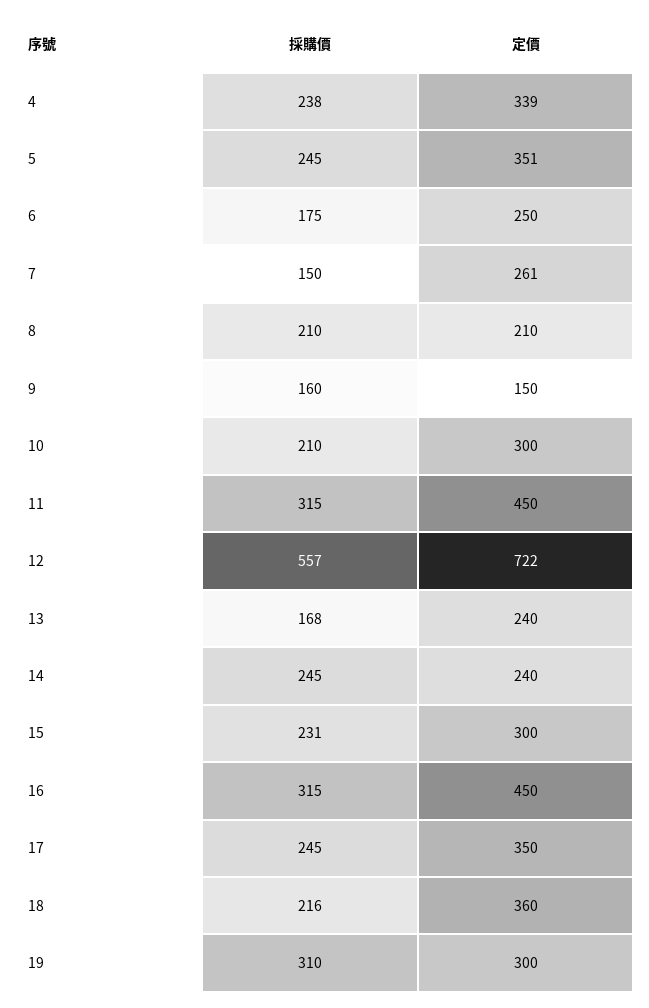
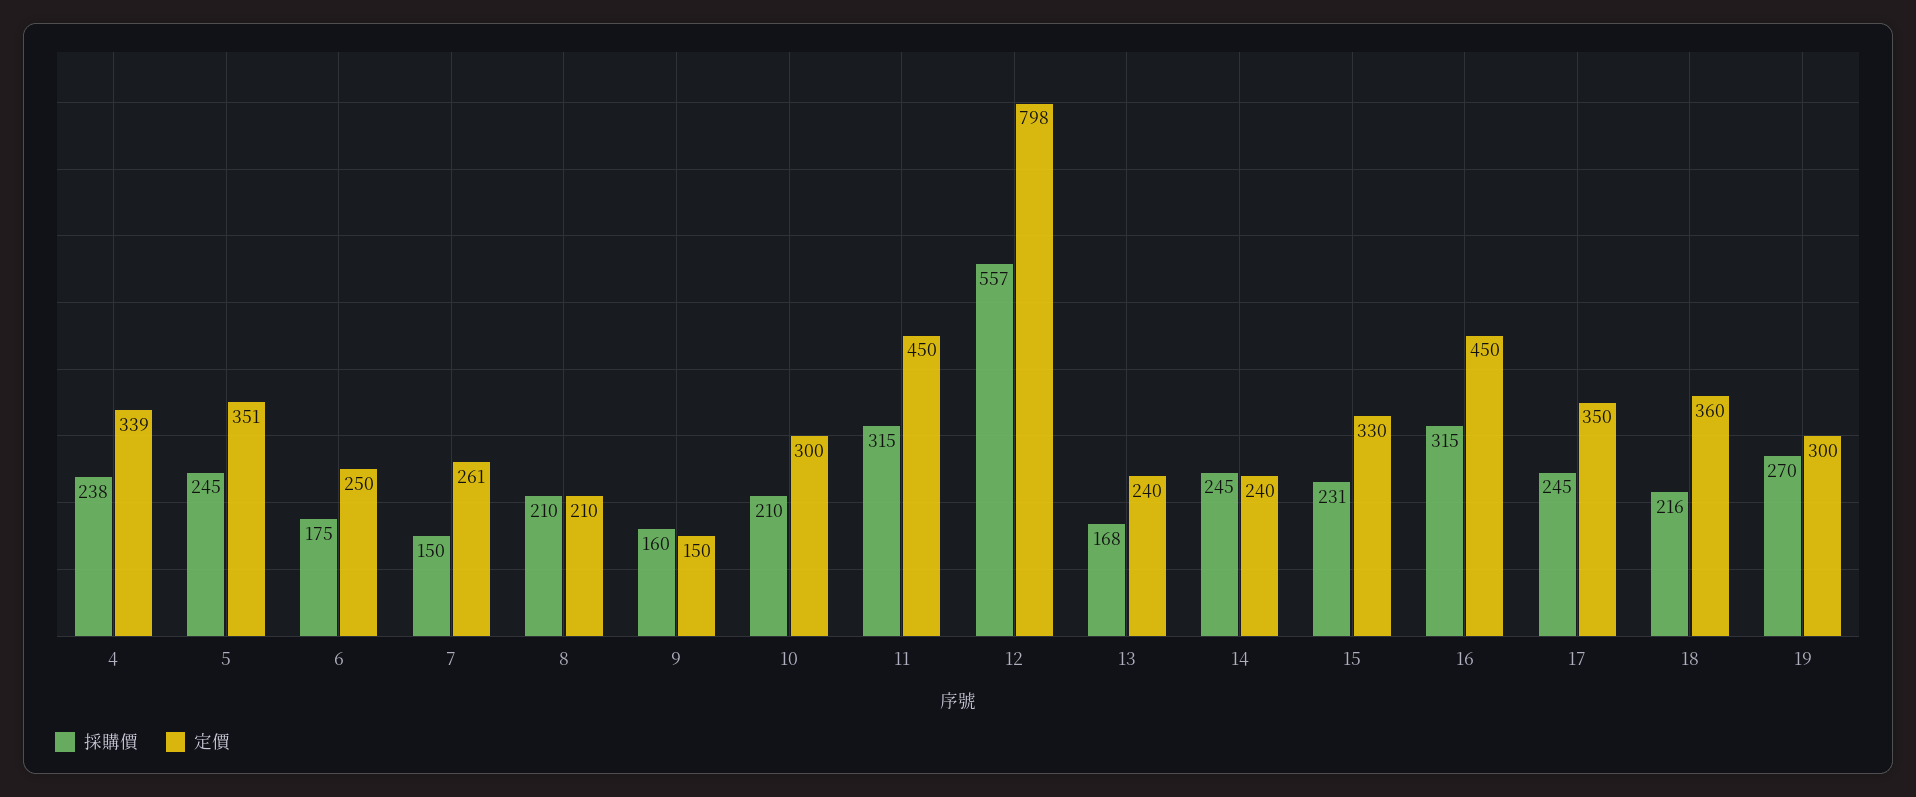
  {
    "採購價": {
      "4": 238,
      "5": 245,
      "6": 175,
      "7": 150,
      "8": 210,
      "9": 160,
      "10": 210,
      "11": 315,
      "12": 557,
      "13": 168,
      "14": 245,
      "15": 231,
      "16": 315,
      "17": 245,
      "18": 216,
-     "19": 310
+     "19": 270
    },
    "定價": {
      "4": 339,
      "5": 351,
      "6": 250,
      "7": 261,
      "8": 210,
      "9": 150,
      "10": 300,
      "11": 450,
-     "12": 722,
+     "12": 798,
      "13": 240,
      "14": 240,
-     "15": 300,
+     "15": 330,
      "16": 450,
      "17": 350,
      "18": 360,
      "19": 300
    }
  }

